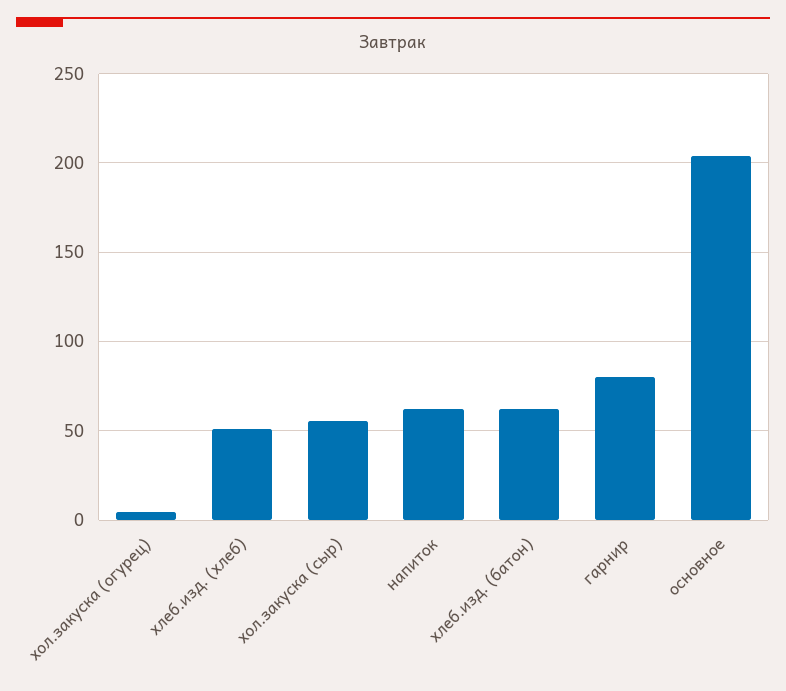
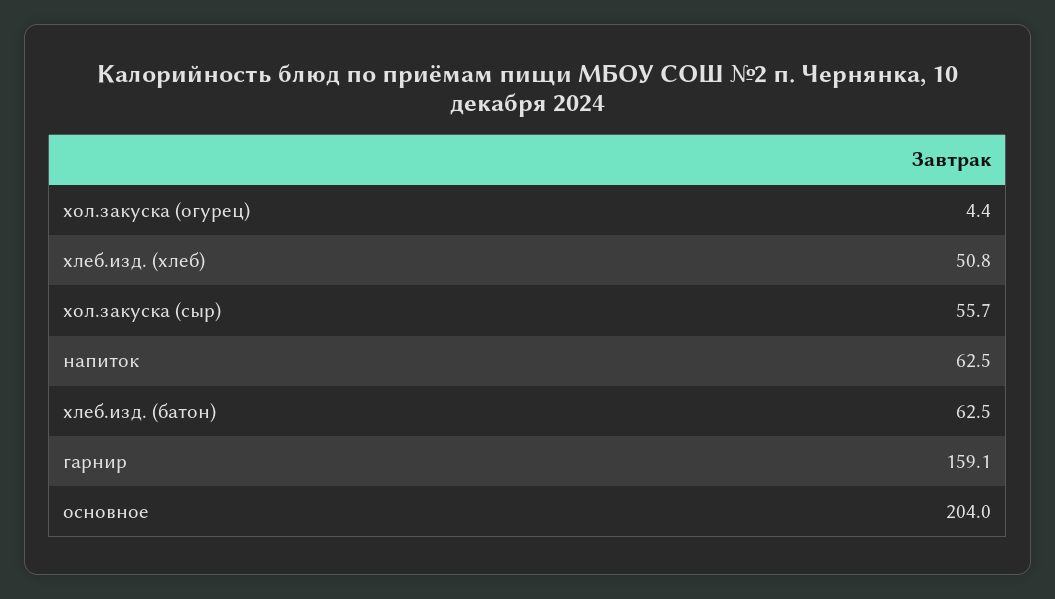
  {
    "хол.закуска (огурец)": 4.4,
    "хлеб.изд. (хлеб)": 50.8,
    "хол.закуска (сыр)": 55.7,
    "напиток": 62.5,
    "хлеб.изд. (батон)": 62.5,
-   "гарнир": 80,
+   "гарнир": 159.1,
    "основное": 204
  }

